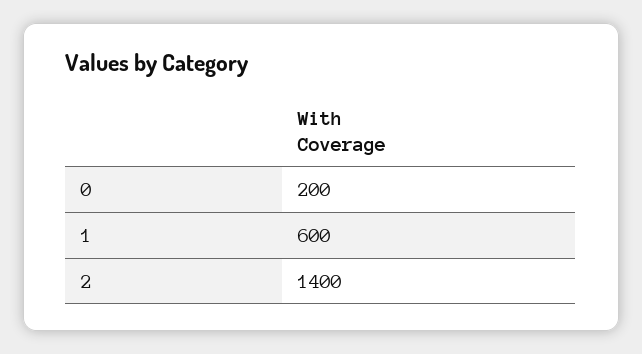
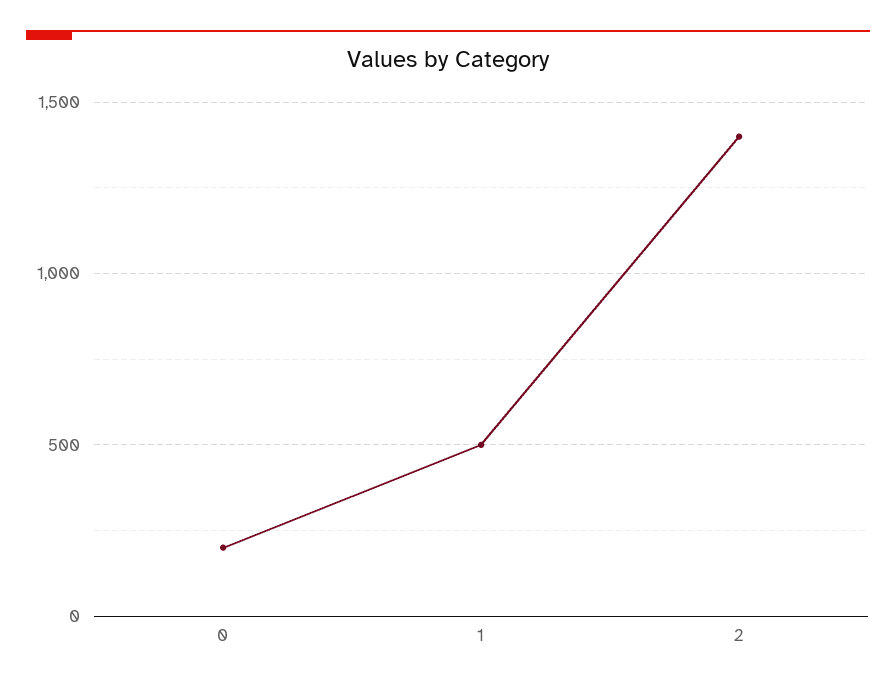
  {
    "0": 200,
-   "1": 600,
+   "1": 500,
    "2": 1400
  }

